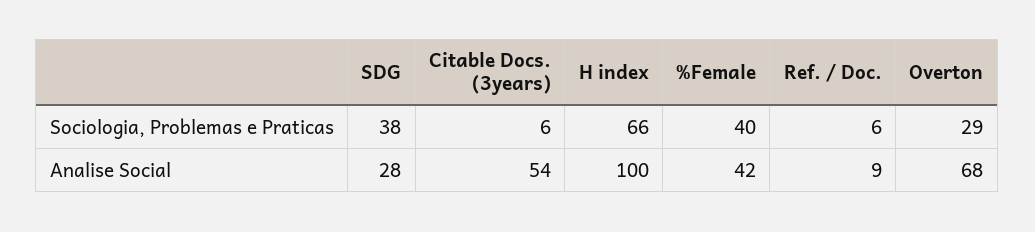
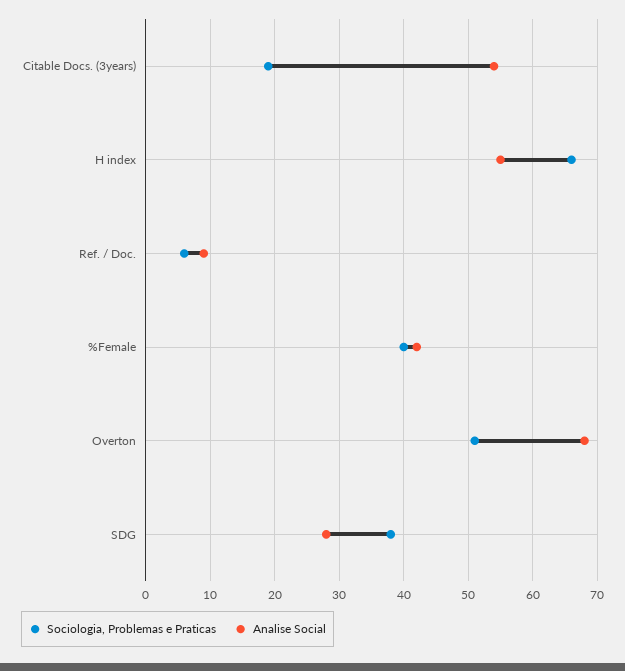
  {
    "Sociologia, Problemas e Praticas": {
      "SDG": 38,
-     "Citable Docs. (3years)": 6,
+     "Citable Docs. (3years)": 19,
      "H index": 66,
      "%Female": 40,
      "Ref. / Doc.": 6,
-     "Overton": 29
+     "Overton": 51
    },
    "Analise Social": {
      "SDG": 28,
      "Citable Docs. (3years)": 54,
-     "H index": 100,
+     "H index": 55,
      "%Female": 42,
      "Ref. / Doc.": 9,
      "Overton": 68
    }
  }

